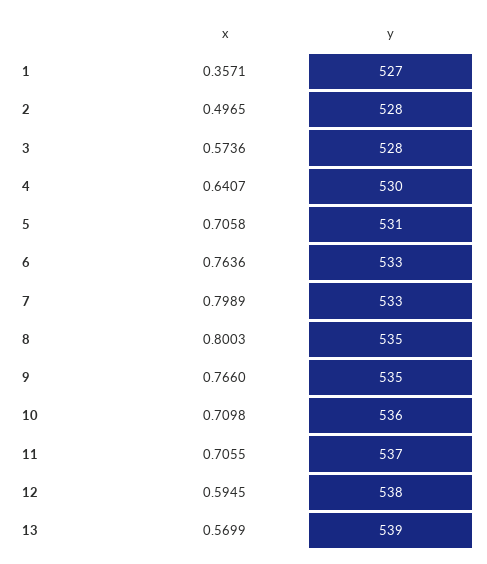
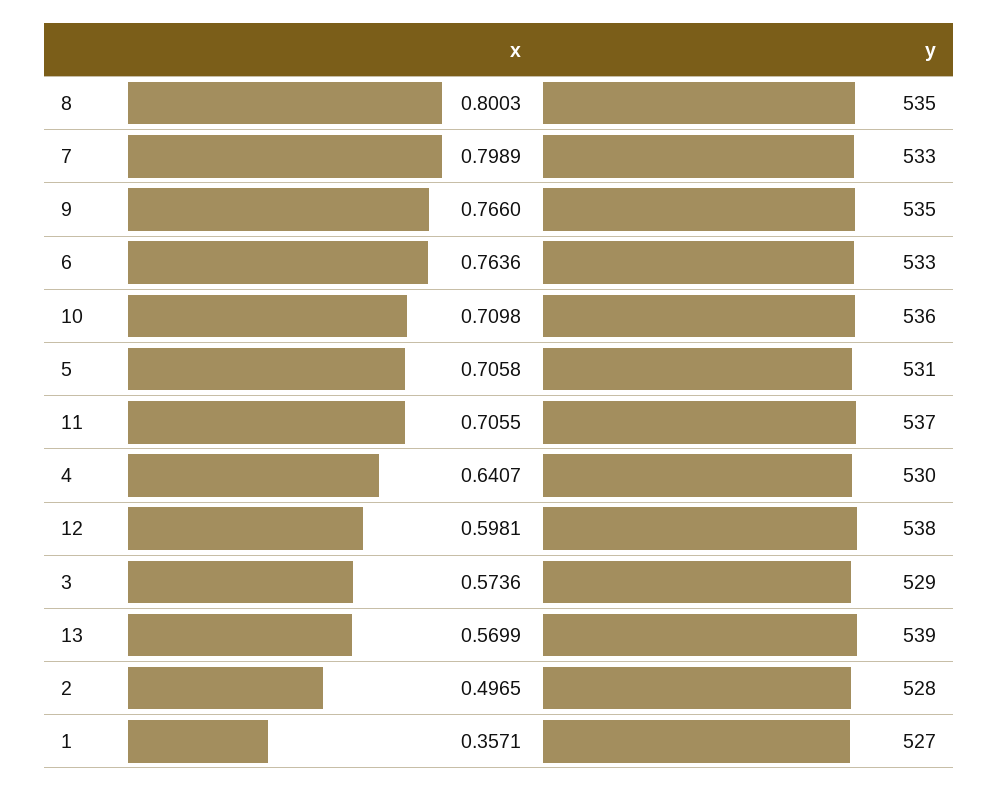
  {
    "x": {
      "1": 0.3571,
      "2": 0.4965,
      "3": 0.5736,
      "4": 0.6407,
      "5": 0.7058,
      "6": 0.7636,
      "7": 0.7989,
      "8": 0.8003,
      "9": 0.766,
      "10": 0.7098,
      "11": 0.7055,
-     "12": 0.5945,
+     "12": 0.5981,
      "13": 0.5699
    },
    "y": {
      "1": 527,
      "2": 528,
-     "3": 528,
+     "3": 529,
      "4": 530,
      "5": 531,
      "6": 533,
      "7": 533,
      "8": 535,
      "9": 535,
      "10": 536,
      "11": 537,
      "12": 538,
      "13": 539
    }
  }

